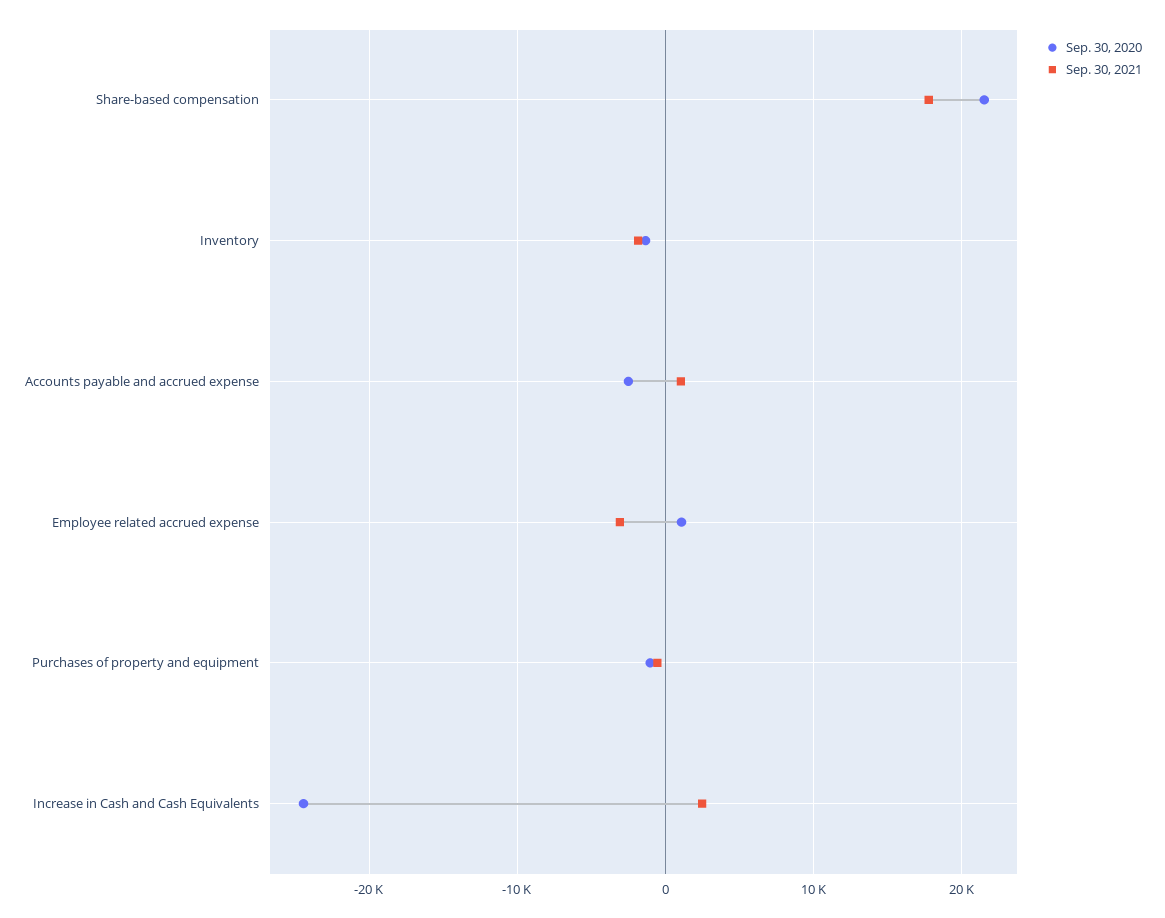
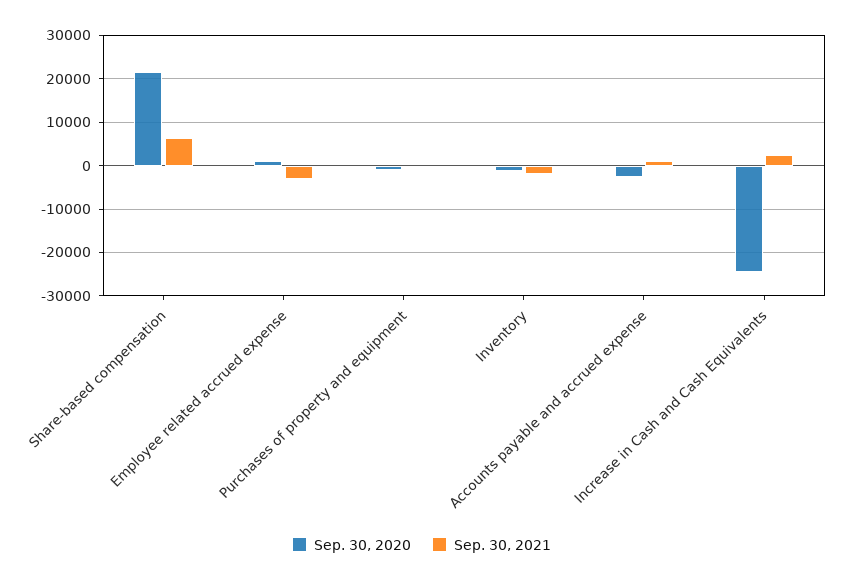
  {
    "Sep. 30, 2020": {
      "Share-based compensation": 21000,
      "Inventory": -1000,
      "Accounts payable and accrued expense": -3000,
      "Employee related accrued expense": 1000,
      "Purchases of property and equipment": -1000,
      "Increase in Cash and Cash Equivalents": -24000
    },
    "Sep. 30, 2021": {
-     "Share-based compensation": 18000,
+     "Share-based compensation": 6000,
      "Inventory": -2000,
      "Accounts payable and accrued expense": 1000,
      "Employee related accrued expense": -3000,
      "Purchases of property and equipment": -1000,
      "Increase in Cash and Cash Equivalents": 2000
    }
  }

